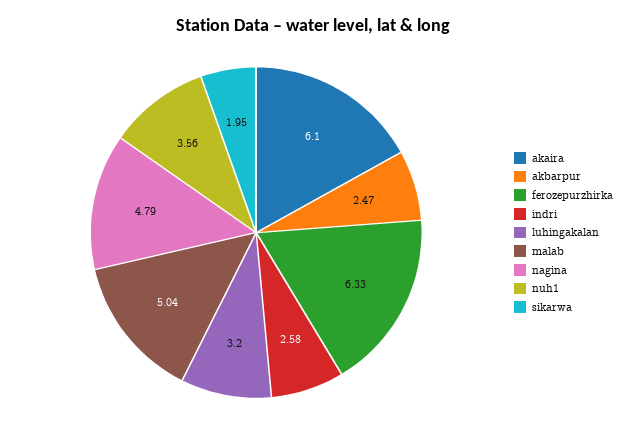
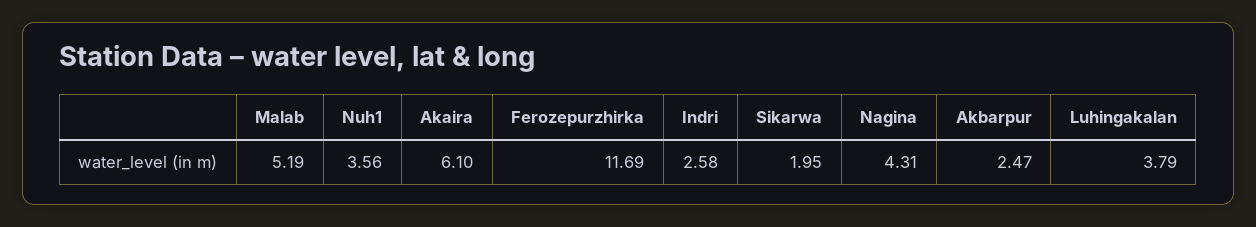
  {
    "akaira": 6.1,
    "akbarpur": 2.47,
-   "ferozepurzhirka": 6.33,
+   "ferozepurzhirka": 11.69,
    "indri": 2.58,
-   "luhingakalan": 3.2,
+   "luhingakalan": 3.79,
-   "malab": 5.04,
+   "malab": 5.19,
-   "nagina": 4.79,
+   "nagina": 4.31,
    "nuh1": 3.56,
    "sikarwa": 1.95
  }

